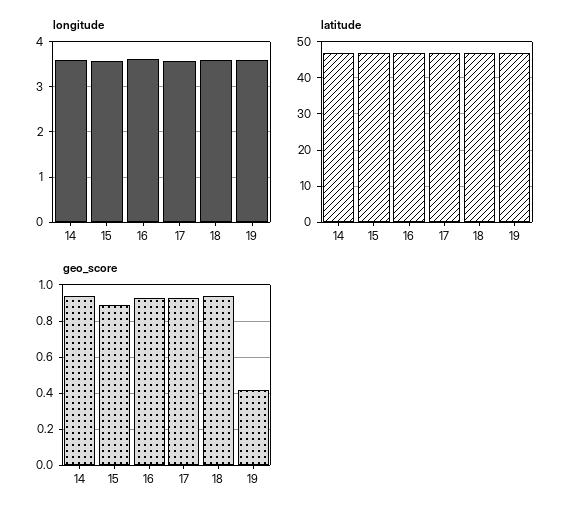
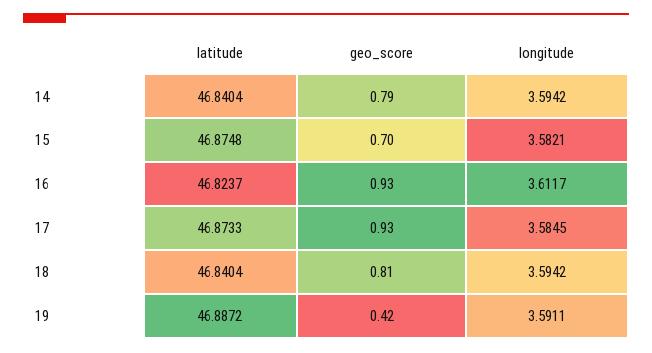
  {
    "longitude": {
      "14": 3.5942,
      "15": 3.5821,
      "16": 3.6117,
      "17": 3.5845,
      "18": 3.5942,
      "19": 3.5911
    },
    "latitude": {
      "14": 46.8404,
      "15": 46.8748,
      "16": 46.8237,
      "17": 46.8733,
      "18": 46.8404,
      "19": 46.8872
    },
    "geo_score": {
-     "14": 0.95,
+     "14": 0.79,
-     "15": 0.9,
+     "15": 0.7,
      "16": 0.93,
      "17": 0.93,
-     "18": 0.95,
+     "18": 0.81,
      "19": 0.42
    }
  }

